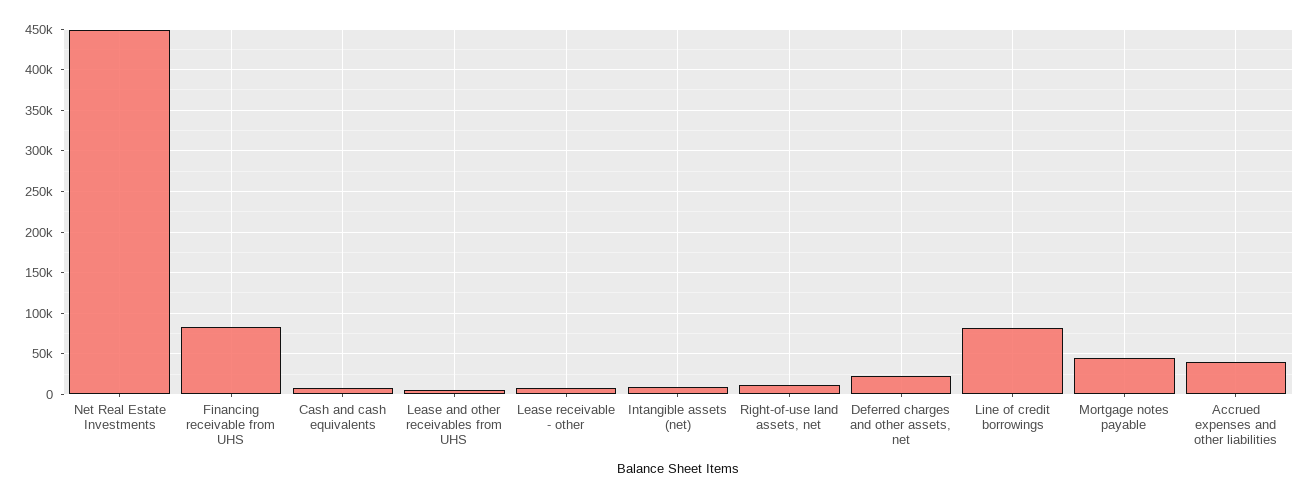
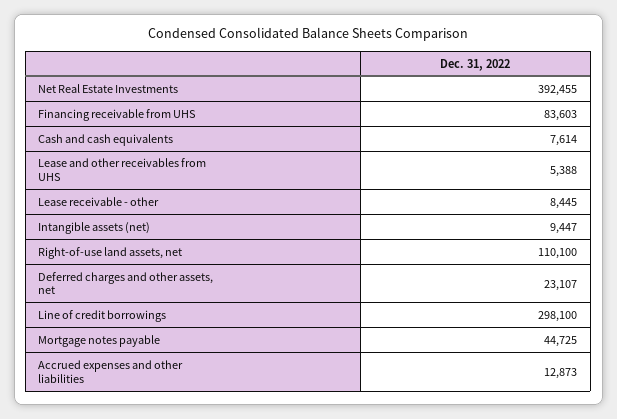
  {
-   "Net Real Estate Investments": 450000,
+   "Net Real Estate Investments": 392455,
    "Financing receivable from UHS": 83603,
    "Cash and cash equivalents": 7614,
    "Lease and other receivables from UHS": 5388,
    "Lease receivable - other": 8445,
    "Intangible assets (net)": 9447,
-   "Right-of-use land assets, net": 10000,
+   "Right-of-use land assets, net": 110100,
    "Deferred charges and other assets, net": 23107,
-   "Line of credit borrowings": 80000,
+   "Line of credit borrowings": 298100,
    "Mortgage notes payable": 44725,
-   "Accrued expenses and other liabilities": 40000
+   "Accrued expenses and other liabilities": 12873
  }

